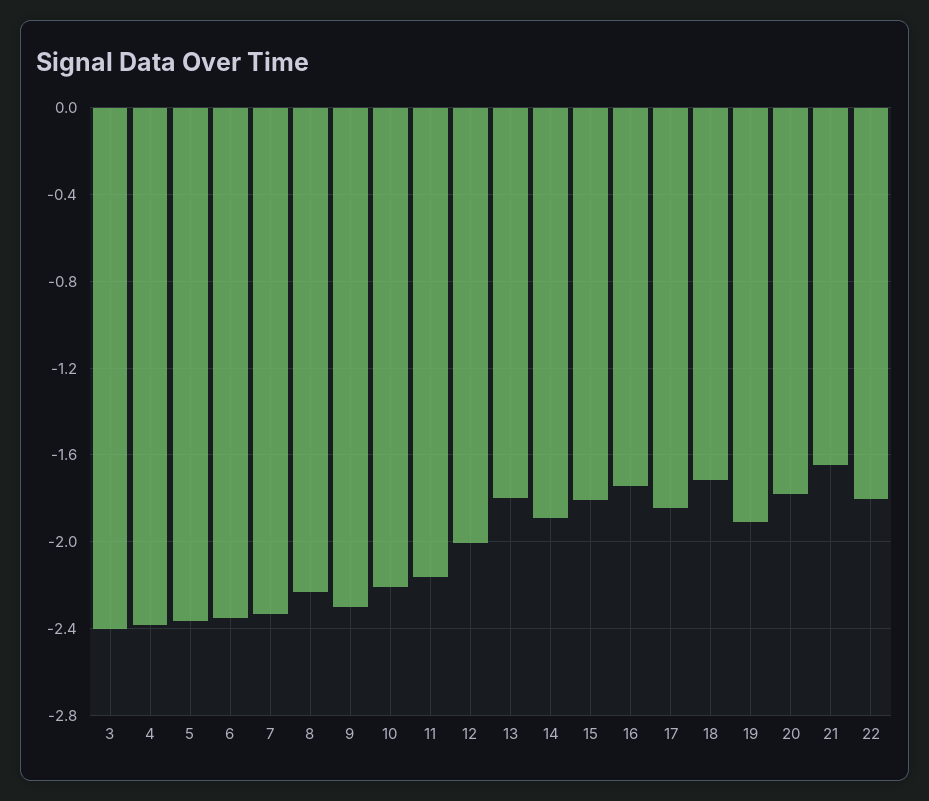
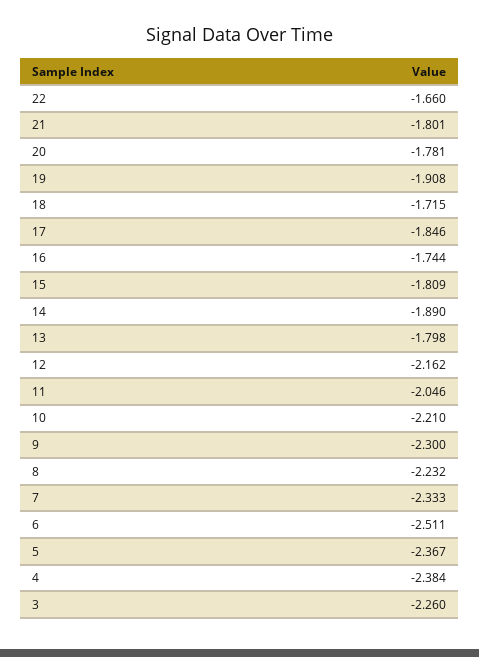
  {
-   "3": -2.4,
+   "3": -2.26,
    "4": -2.384,
    "5": -2.367,
-   "6": -2.35,
+   "6": -2.511,
    "7": -2.333,
    "8": -2.232,
    "9": -2.3,
    "10": -2.21,
-   "11": -2.15,
+   "11": -2.046,
-   "12": -2,
+   "12": -2.162,
    "13": -1.798,
    "14": -1.89,
    "15": -1.809,
    "16": -1.744,
    "17": -1.846,
    "18": -1.715,
    "19": -1.908,
    "20": -1.781,
-   "21": -1.65,
+   "21": -1.801,
-   "22": -1.8
+   "22": -1.66
  }

